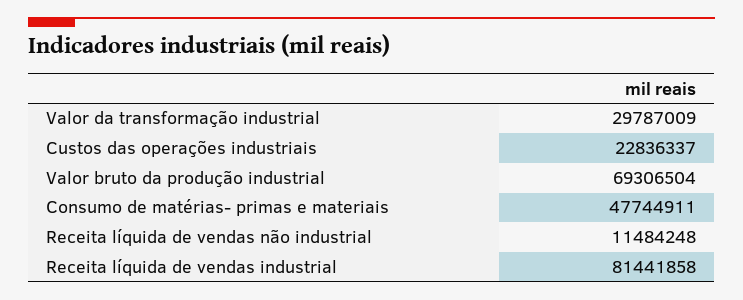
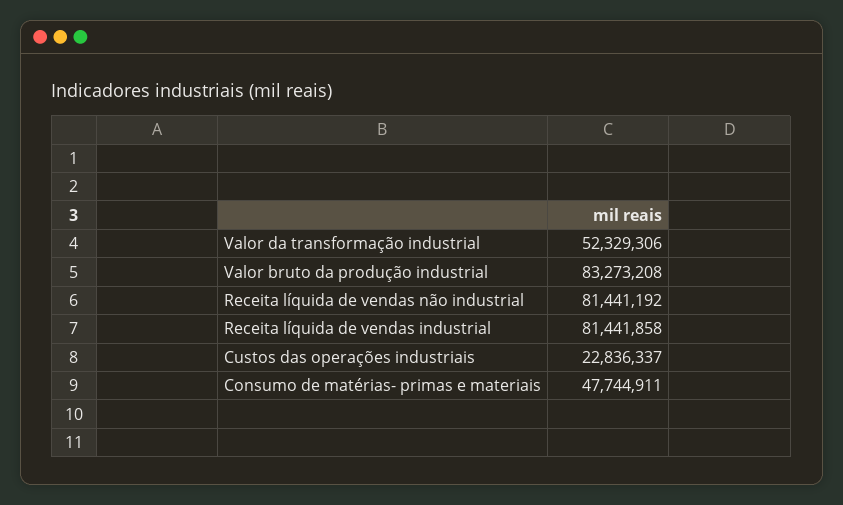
  {
-   "Valor da transformação industrial": 29787009,
+   "Valor da transformação industrial": 52329306,
    "Custos das operações industriais": 22836337,
-   "Valor bruto da produção industrial": 69306504,
+   "Valor bruto da produção industrial": 83273208,
    "Consumo de matérias- primas e materiais": 47744911,
-   "Receita líquida de vendas não industrial": 11484248,
+   "Receita líquida de vendas não industrial": 81441192,
    "Receita líquida de vendas industrial": 81441858
  }

